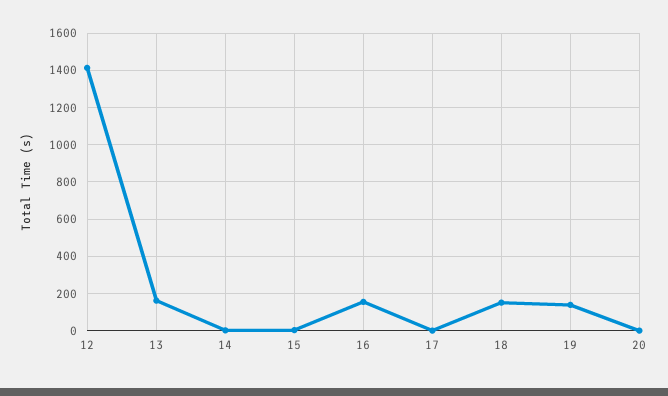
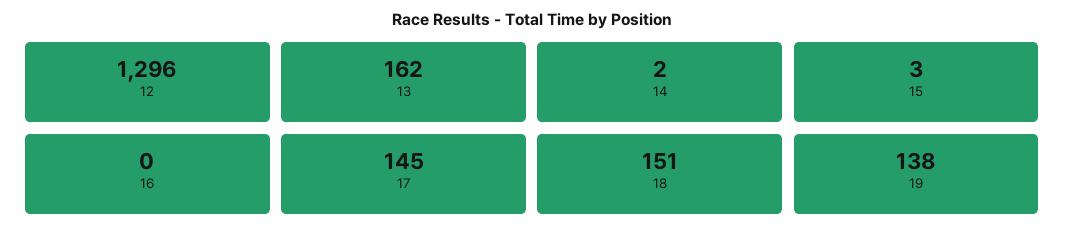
  {
-   "12": 1400,
+   "12": 1296,
    "13": 162,
    "14": 2,
    "15": 3,
-   "16": 150,
+   "16": 0,
-   "17": 0,
+   "17": 145,
    "18": 151,
-   "19": 138,
+   "19": 138
-   "20": 0
  }

